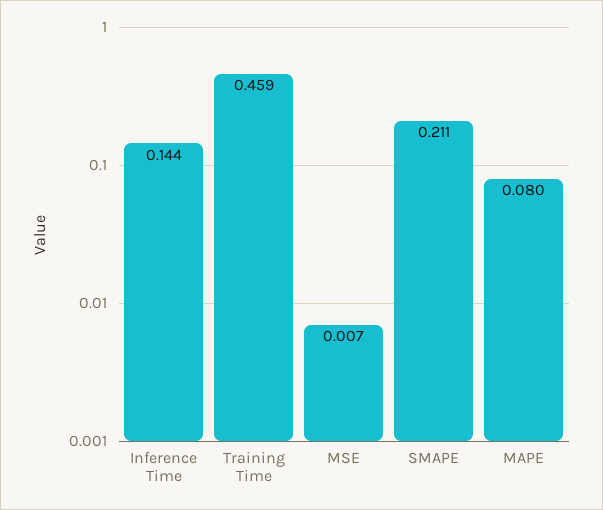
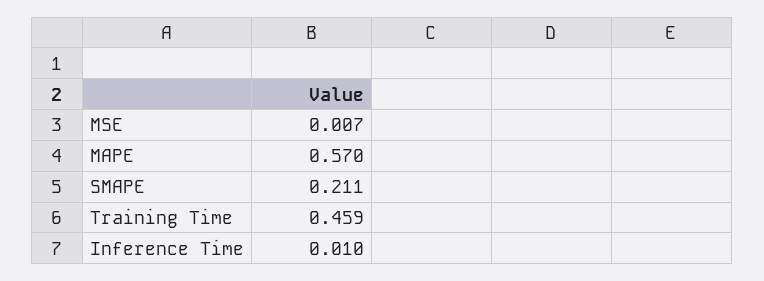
  {
-   "Inference Time": 0.144,
+   "Inference Time": 0.01,
    "Training Time": 0.459,
    "MSE": 0.007,
    "SMAPE": 0.211,
-   "MAPE": 0.08
+   "MAPE": 0.57
  }

